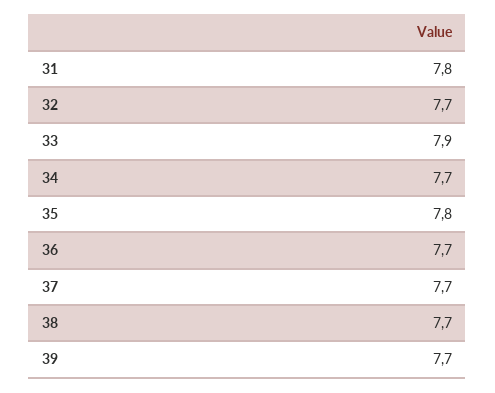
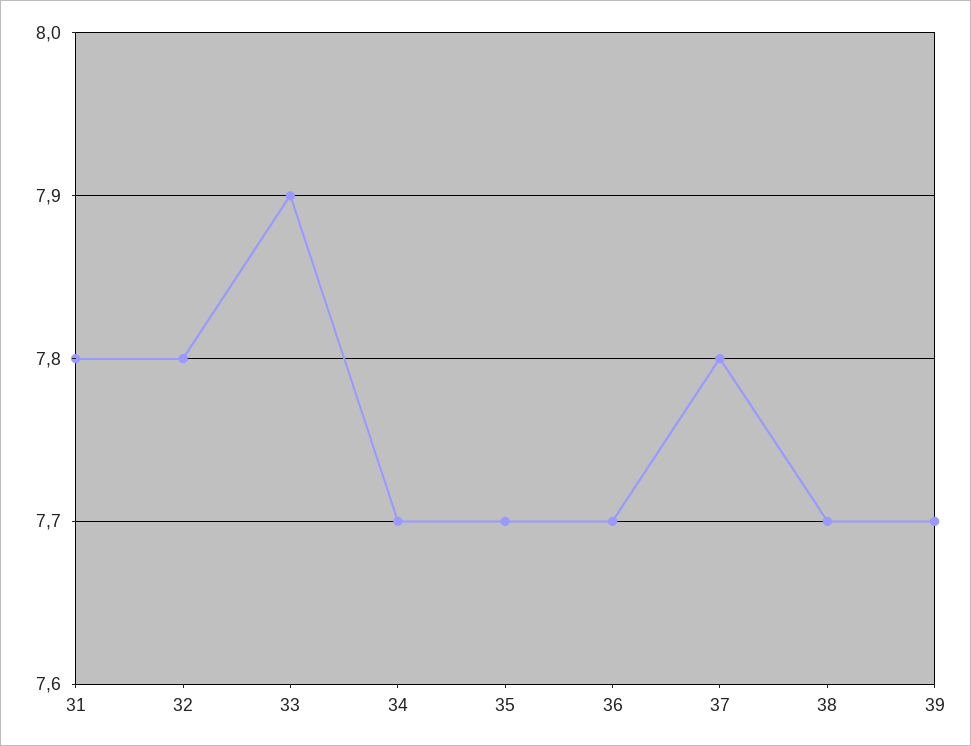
  {
    "31": 7.8,
-   "32": 7.7,
+   "32": 7.8,
    "33": 7.9,
    "34": 7.7,
-   "35": 7.8,
+   "35": 7.7,
    "36": 7.7,
-   "37": 7.7,
+   "37": 7.8,
    "38": 7.7,
    "39": 7.7
  }

